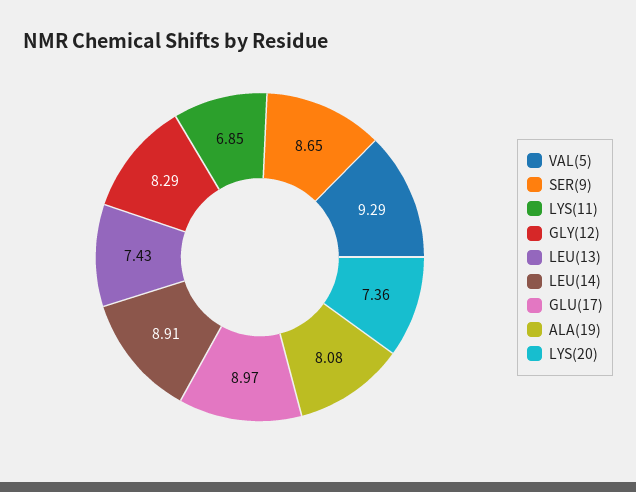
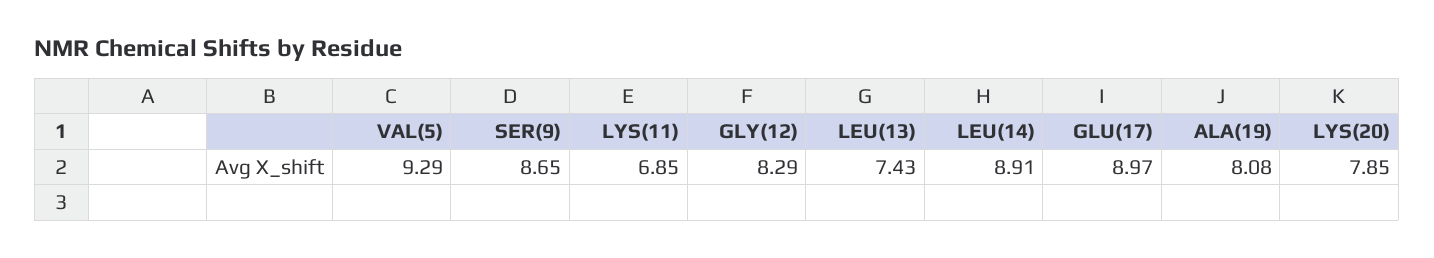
  {
    "VAL(5)": 9.29,
    "SER(9)": 8.65,
    "LYS(11)": 6.85,
    "GLY(12)": 8.29,
    "LEU(13)": 7.43,
    "LEU(14)": 8.91,
    "GLU(17)": 8.97,
    "ALA(19)": 8.08,
-   "LYS(20)": 7.36
+   "LYS(20)": 7.85
  }

